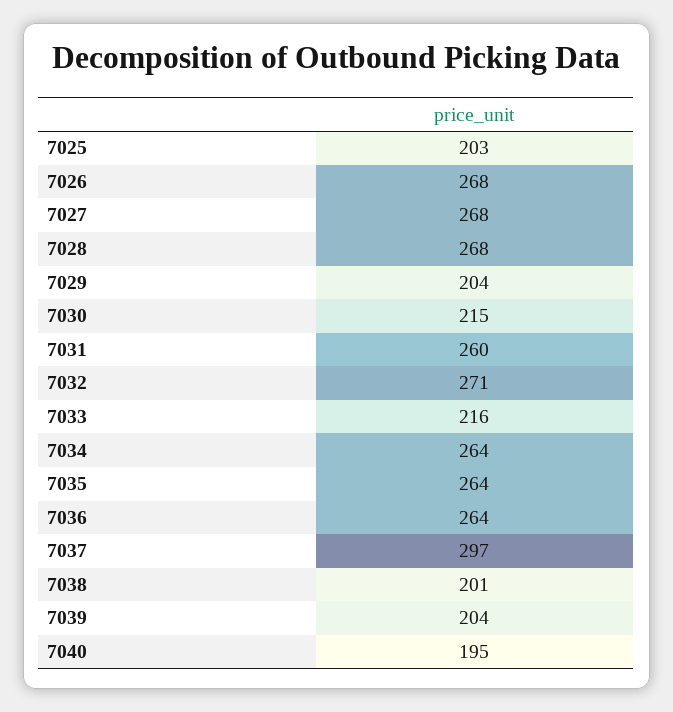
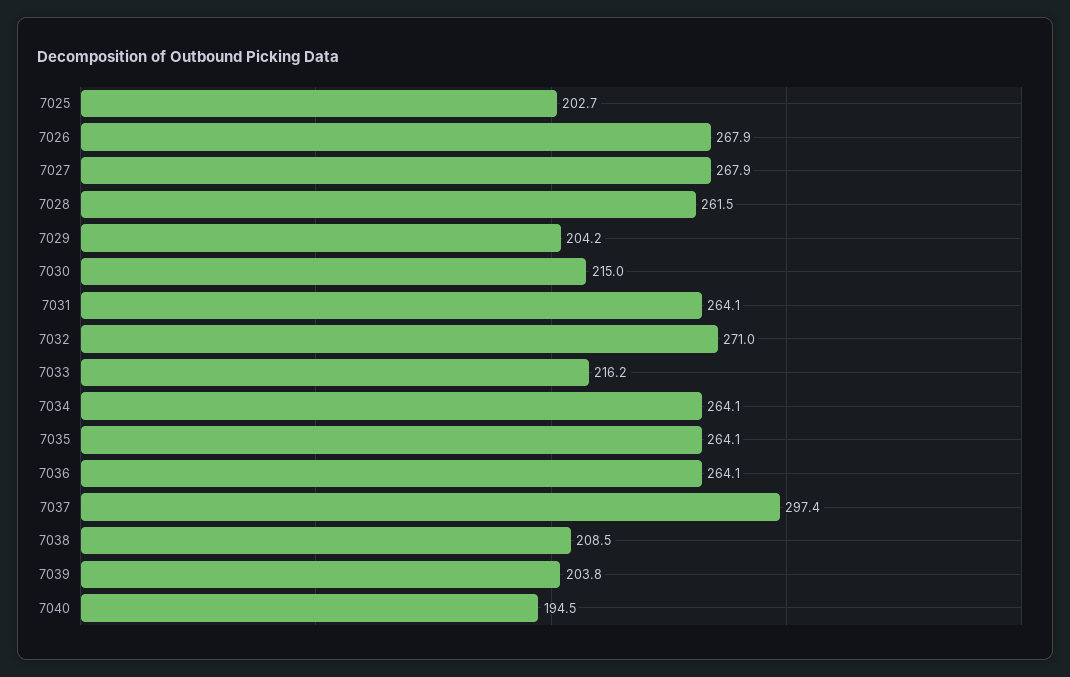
  {
    "7025": 202.7,
    "7026": 267.9,
    "7027": 267.9,
-   "7028": 268,
+   "7028": 261.5,
    "7029": 204.2,
    "7030": 215,
-   "7031": 260,
+   "7031": 264.1,
    "7032": 271,
    "7033": 216.2,
    "7034": 264.1,
    "7035": 264.1,
    "7036": 264.1,
    "7037": 297.4,
-   "7038": 201,
+   "7038": 208.5,
    "7039": 203.8,
    "7040": 194.5
  }

